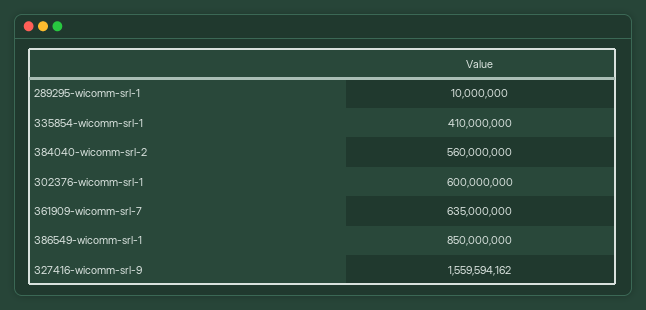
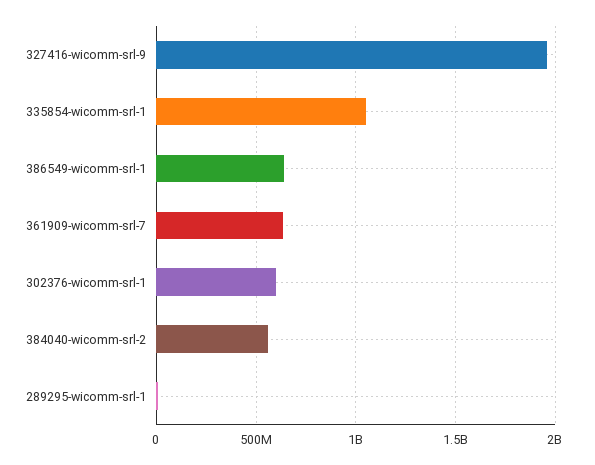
  {
    "289295-wicomm-srl-1": 10000000,
-   "335854-wicomm-srl-1": 410000000,
+   "335854-wicomm-srl-1": 1050000000,
    "384040-wicomm-srl-2": 560000000,
    "302376-wicomm-srl-1": 600000000,
    "361909-wicomm-srl-7": 635000000,
-   "386549-wicomm-srl-1": 850000000,
+   "386549-wicomm-srl-1": 650000000,
-   "327416-wicomm-srl-9": 1559594162
+   "327416-wicomm-srl-9": 1950000000
  }

